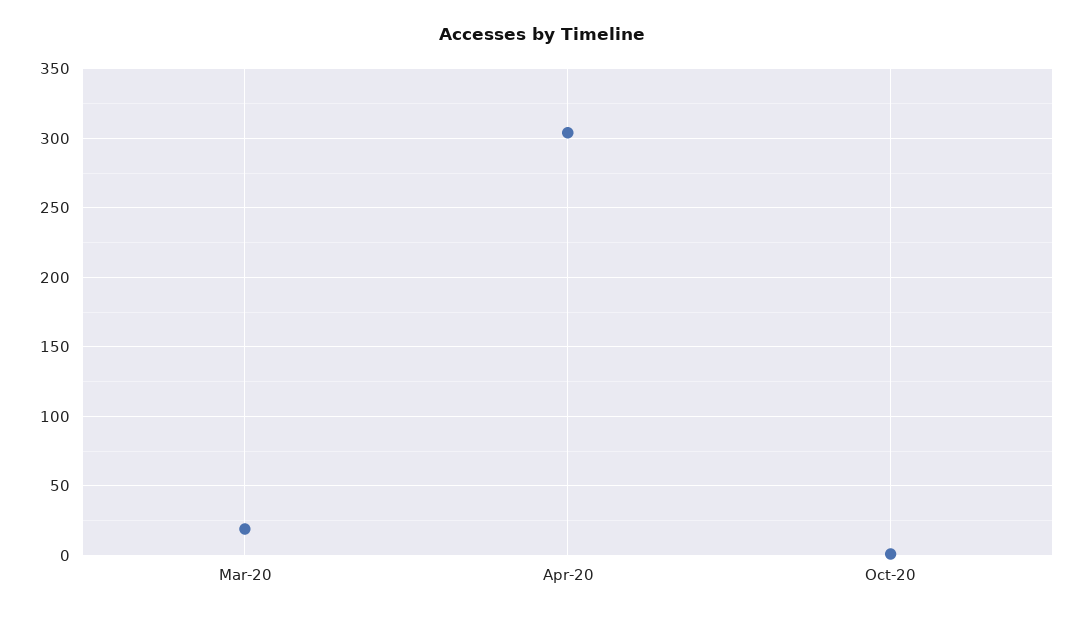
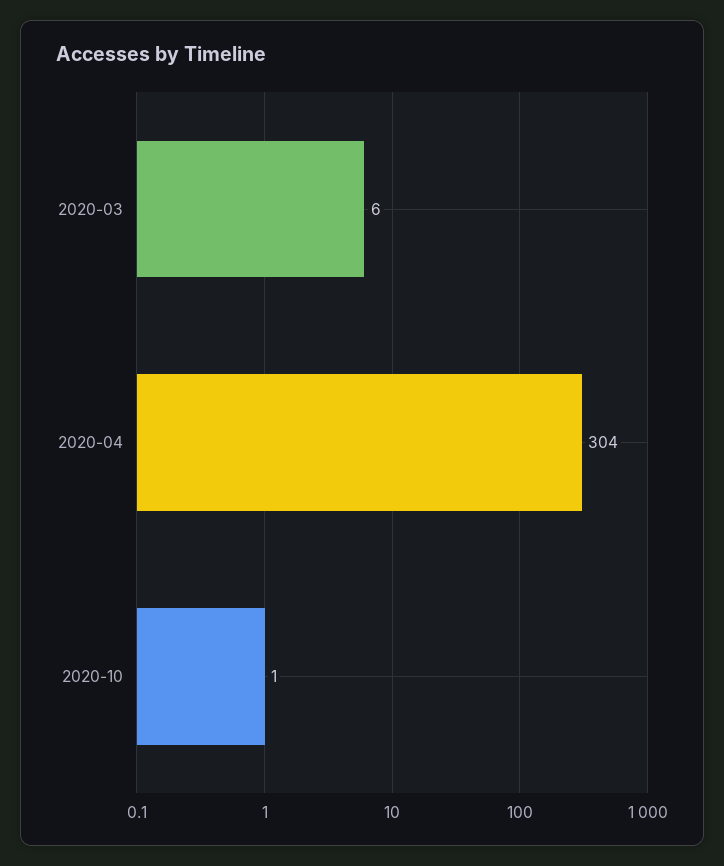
  {
-   "Mar-20": 20,
+   "Mar-20": 6,
    "Apr-20": 304,
    "Oct-20": 1
  }

